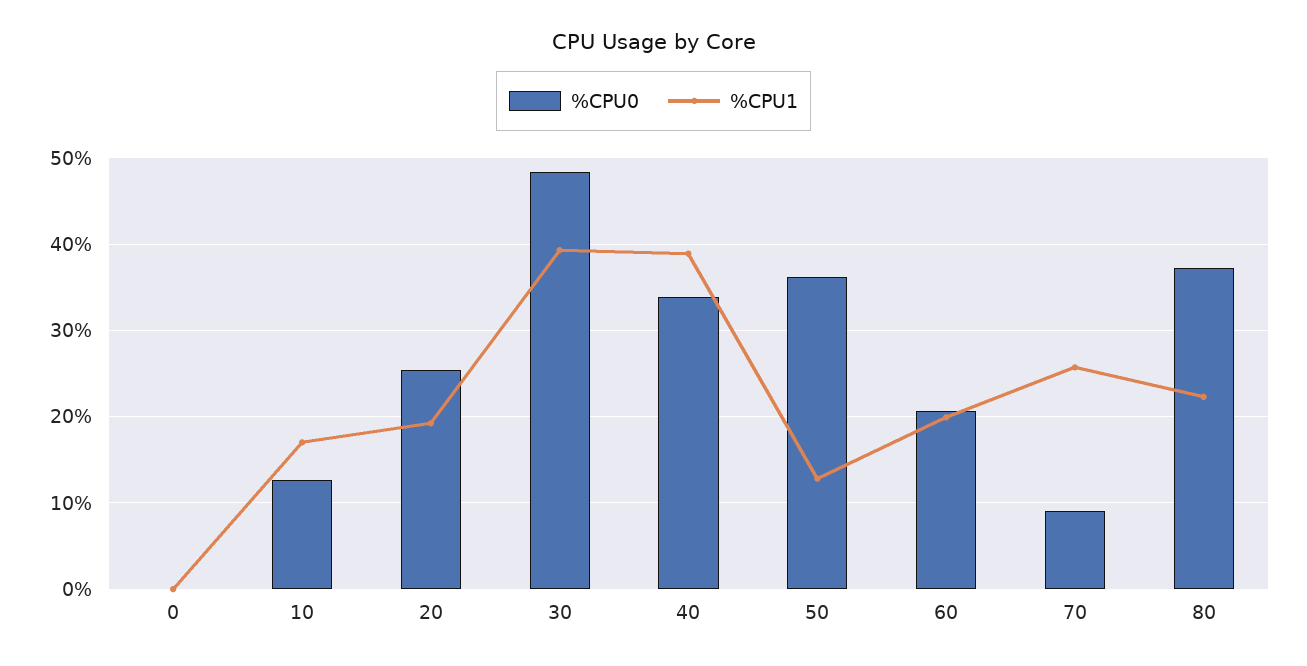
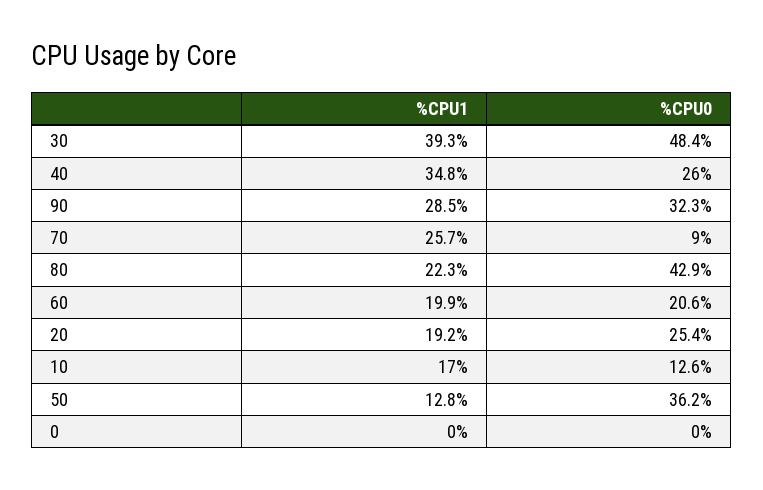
  {
    "%CPU0": {
      "0": 0,
      "10": 12.6,
      "20": 25.4,
      "30": 48.4,
-     "40": 34,
+     "40": 26,
      "50": 36.2,
      "60": 20.6,
      "70": 9,
-     "80": 37
+     "80": 42.9,
+     "90": 32.3
    },
    "%CPU1": {
      "0": 0,
      "10": 17,
      "20": 19.2,
      "30": 39.3,
-     "40": 39,
+     "40": 34.8,
      "50": 12.8,
      "60": 19.9,
      "70": 25.7,
-     "80": 22.3
+     "80": 22.3,
+     "90": 28.5
    }
  }

